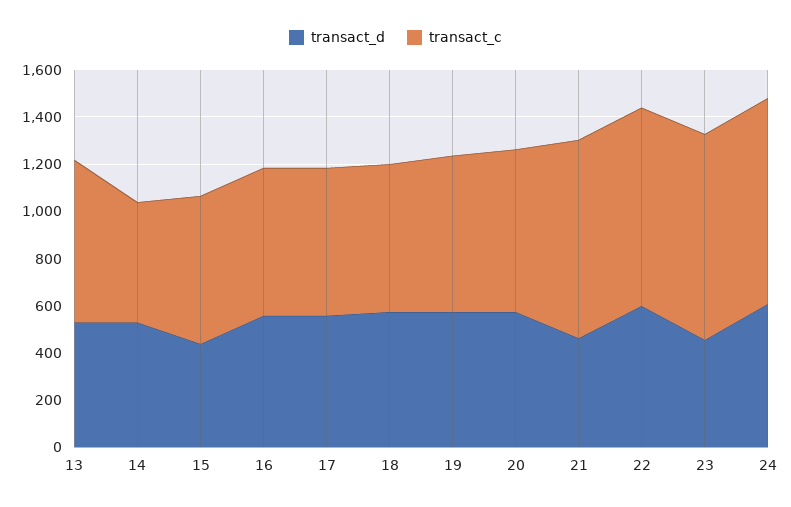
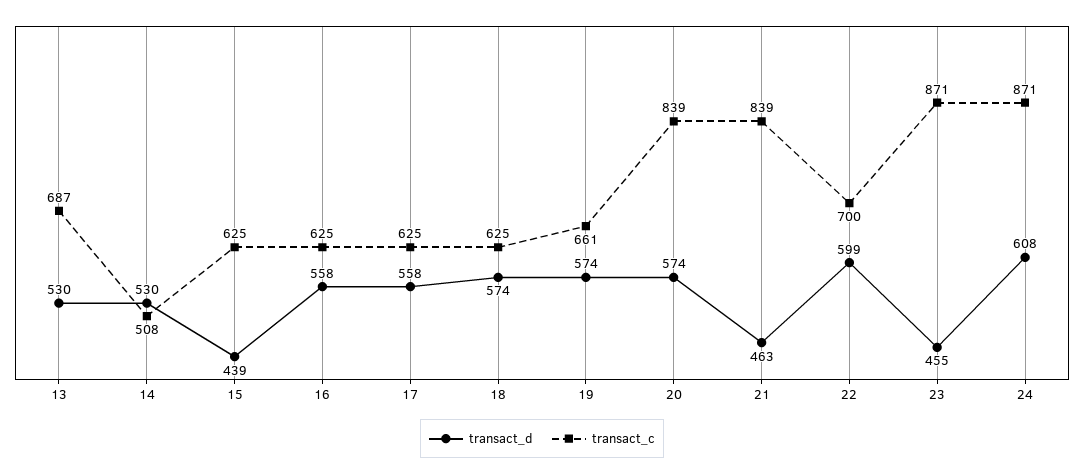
  {
    "transact_d": {
      "13": 530,
      "14": 530,
      "15": 439,
      "16": 558,
      "17": 558,
      "18": 574,
      "19": 574,
      "20": 574,
      "21": 463,
      "22": 599,
      "23": 455,
      "24": 608
    },
    "transact_c": {
      "13": 687,
      "14": 508,
      "15": 625,
      "16": 625,
      "17": 625,
      "18": 625,
      "19": 661,
-     "20": 700,
+     "20": 839,
      "21": 839,
-     "22": 850,
+     "22": 700,
      "23": 871,
      "24": 871
    }
  }

